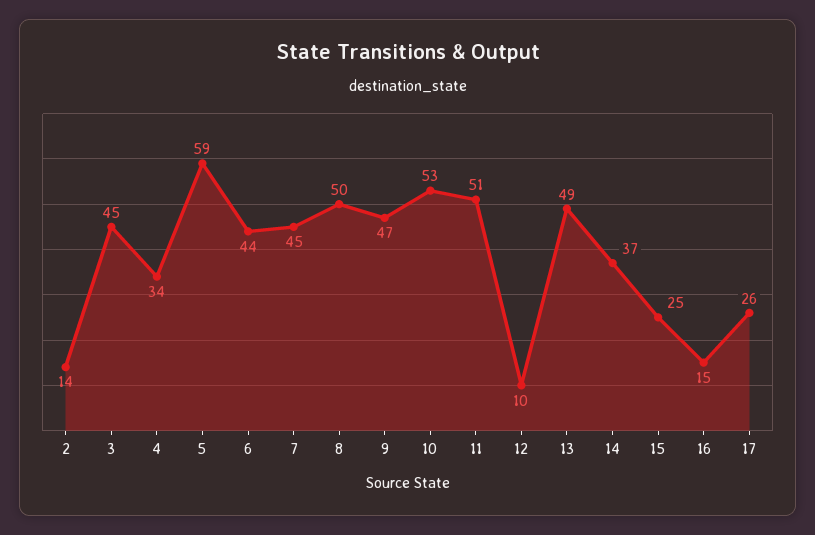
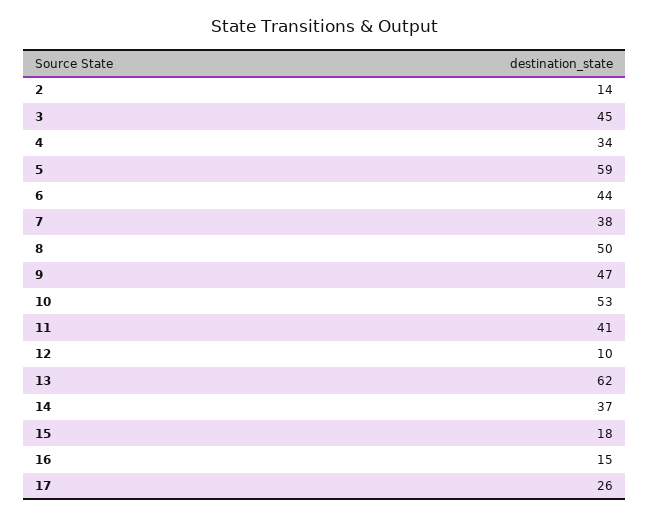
  {
    "2": 14,
    "3": 45,
    "4": 34,
    "5": 59,
    "6": 44,
-   "7": 45,
+   "7": 38,
    "8": 50,
    "9": 47,
    "10": 53,
-   "11": 51,
+   "11": 41,
    "12": 10,
-   "13": 49,
+   "13": 62,
    "14": 37,
-   "15": 25,
+   "15": 18,
    "16": 15,
    "17": 26
  }

